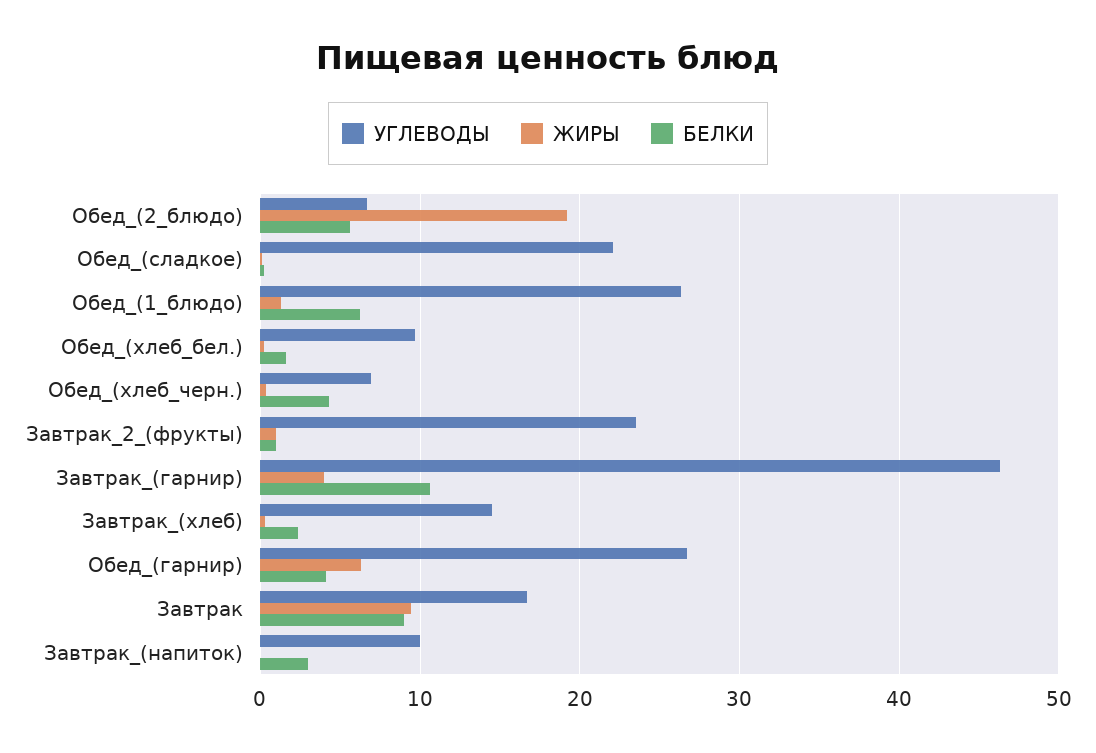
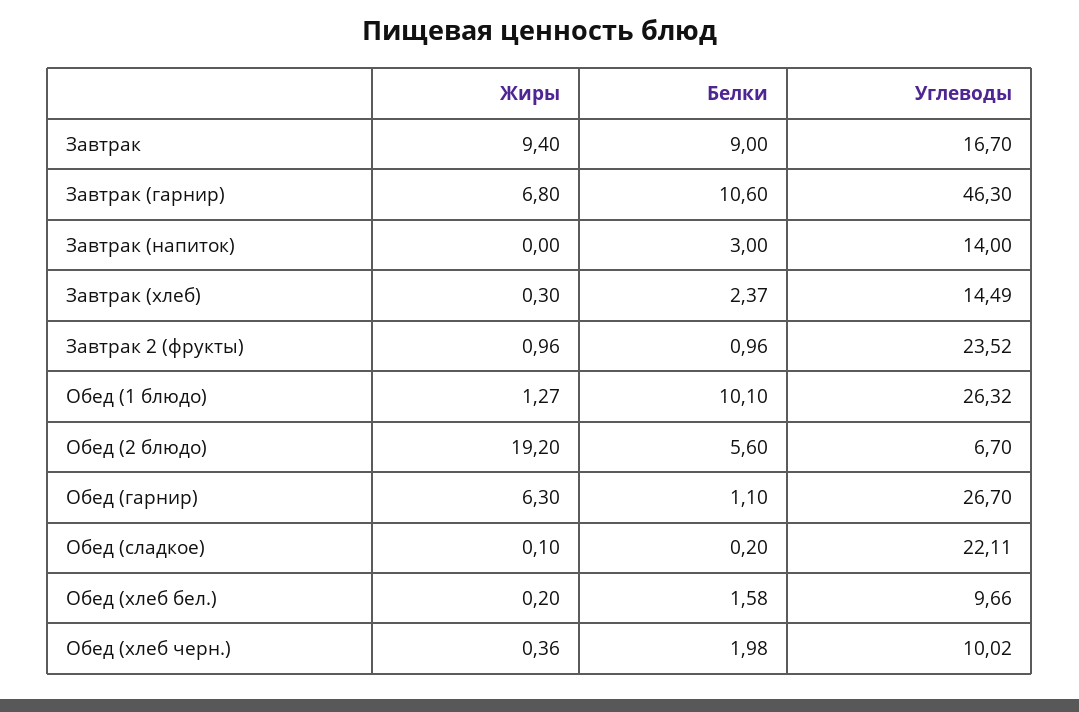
  {
    "УГЛЕВОДЫ": {
      "Обед_(2_блюдо)": 6.7,
      "Обед_(сладкое)": 22.11,
      "Обед_(1_блюдо)": 26.32,
      "Обед_(хлеб_бел.)": 9.66,
-     "Обед_(хлеб_черн.)": 7,
+     "Обед_(хлеб_черн.)": 10.02,
      "Завтрак_2_(фрукты)": 23.52,
      "Завтрак_(гарнир)": 46.3,
      "Завтрак_(хлеб)": 14.49,
      "Обед_(гарнир)": 26.7,
      "Завтрак": 16.7,
-     "Завтрак_(напиток)": 10
+     "Завтрак_(напиток)": 14
    },
    "ЖИРЫ": {
      "Обед_(2_блюдо)": 19.2,
      "Обед_(сладкое)": 0.1,
      "Обед_(1_блюдо)": 1.27,
      "Обед_(хлеб_бел.)": 0.2,
      "Обед_(хлеб_черн.)": 0.36,
      "Завтрак_2_(фрукты)": 0.96,
-     "Завтрак_(гарнир)": 4,
+     "Завтрак_(гарнир)": 6.8,
      "Завтрак_(хлеб)": 0.3,
      "Обед_(гарнир)": 6.3,
      "Завтрак": 9.4,
      "Завтрак_(напиток)": 0
    },
    "БЕЛКИ": {
      "Обед_(2_блюдо)": 5.6,
      "Обед_(сладкое)": 0.2,
-     "Обед_(1_блюдо)": 6,
+     "Обед_(1_блюдо)": 10.1,
      "Обед_(хлеб_бел.)": 1.58,
-     "Обед_(хлеб_черн.)": 4,
+     "Обед_(хлеб_черн.)": 1.98,
      "Завтрак_2_(фрукты)": 0.96,
      "Завтрак_(гарнир)": 10.6,
      "Завтрак_(хлеб)": 2.37,
-     "Обед_(гарнир)": 4,
+     "Обед_(гарнир)": 1.1,
      "Завтрак": 9,
      "Завтрак_(напиток)": 3
    }
  }

